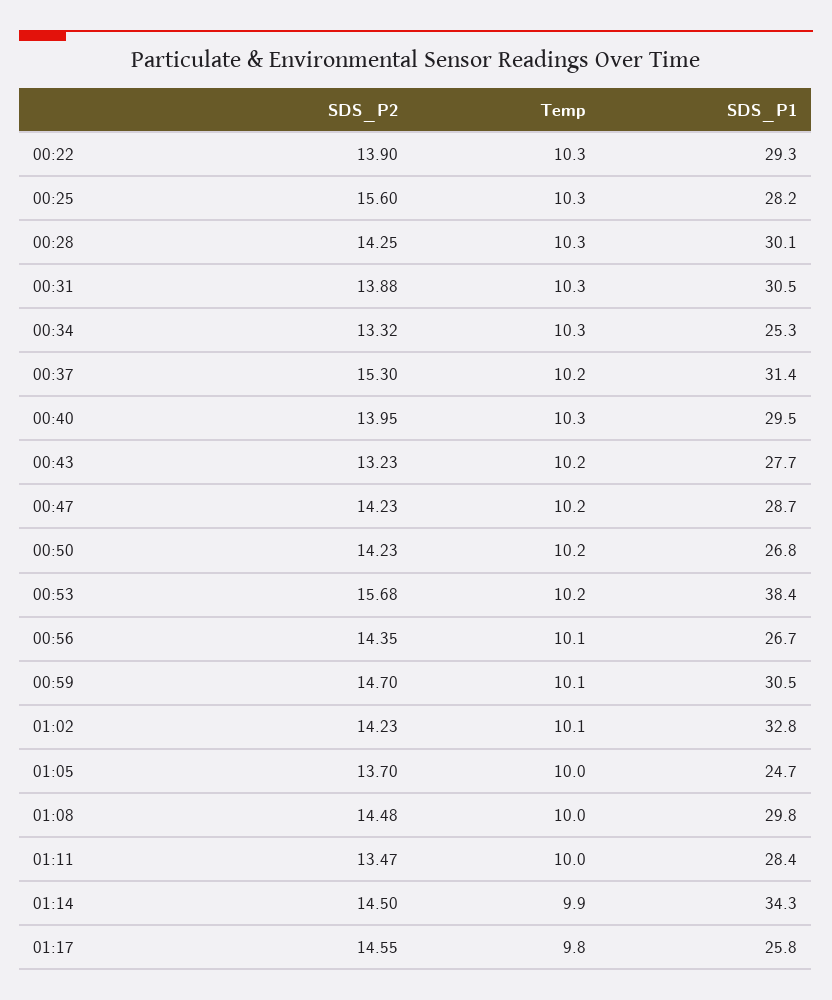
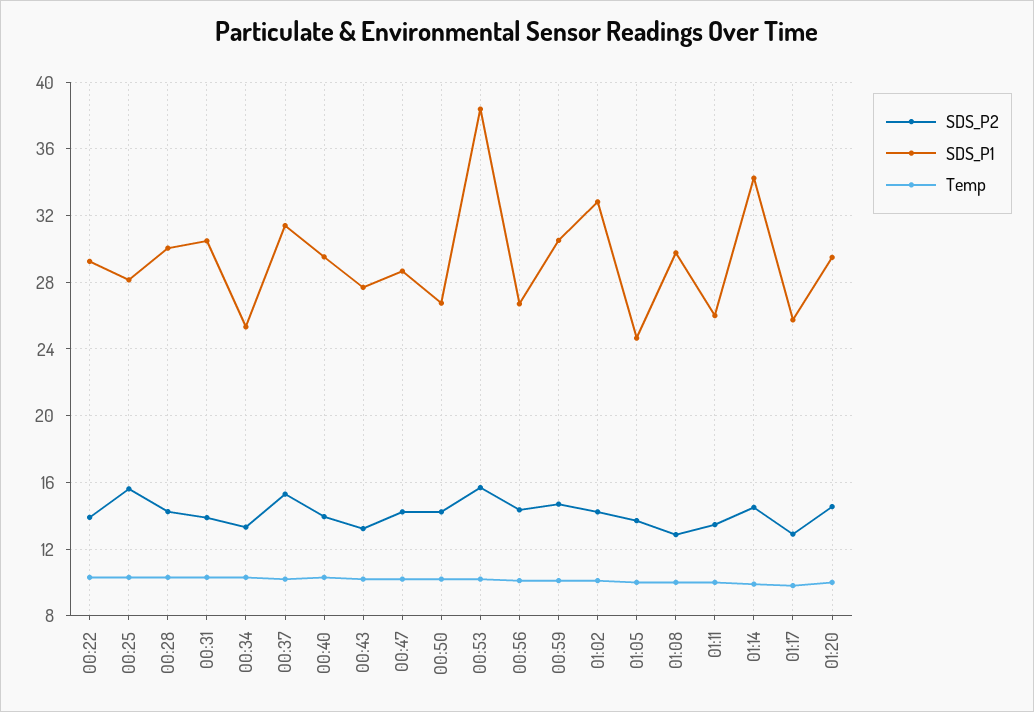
  {
    "SDS_P2": {
      "00:22": 13.9,
      "00:25": 15.6,
      "00:28": 14.25,
      "00:31": 13.88,
      "00:34": 13.32,
      "00:37": 15.3,
      "00:40": 13.95,
      "00:43": 13.23,
      "00:47": 14.23,
      "00:50": 14.23,
      "00:53": 15.68,
      "00:56": 14.35,
      "00:59": 14.7,
      "01:02": 14.23,
      "01:05": 13.7,
-     "01:08": 14.48,
+     "01:08": 13,
      "01:11": 13.47,
      "01:14": 14.5,
-     "01:17": 14.55
+     "01:17": 13,
+     "01:20": 14.5
    },
    "Temp": {
      "00:22": 10.3,
      "00:25": 10.3,
      "00:28": 10.3,
      "00:31": 10.3,
      "00:34": 10.3,
      "00:37": 10.2,
      "00:40": 10.3,
      "00:43": 10.2,
      "00:47": 10.2,
      "00:50": 10.2,
      "00:53": 10.2,
      "00:56": 10.1,
      "00:59": 10.1,
      "01:02": 10.1,
      "01:05": 10,
      "01:08": 10,
      "01:11": 10,
      "01:14": 9.9,
-     "01:17": 9.8
+     "01:17": 9.8,
+     "01:20": 10
    },
    "SDS_P1": {
      "00:22": 29.3,
      "00:25": 28.2,
      "00:28": 30.1,
      "00:31": 30.5,
      "00:34": 25.3,
      "00:37": 31.4,
      "00:40": 29.5,
      "00:43": 27.7,
      "00:47": 28.7,
      "00:50": 26.8,
      "00:53": 38.4,
      "00:56": 26.7,
      "00:59": 30.5,
      "01:02": 32.8,
      "01:05": 24.7,
      "01:08": 29.8,
-     "01:11": 28.4,
+     "01:11": 26,
      "01:14": 34.3,
-     "01:17": 25.8
+     "01:17": 25.8,
+     "01:20": 29.5
    }
  }

